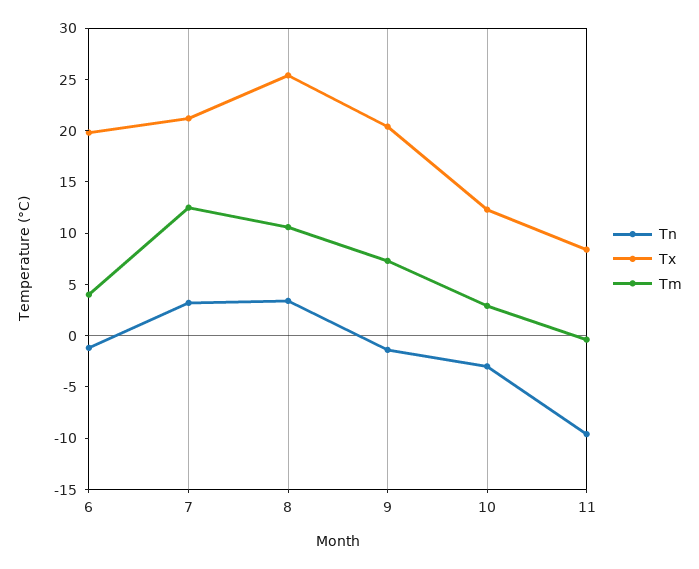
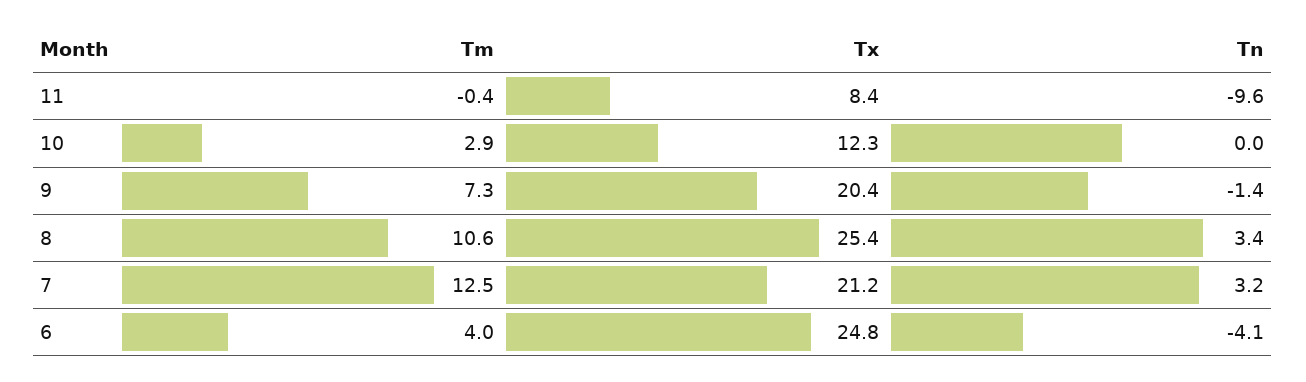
  {
    "Tn": {
-     "6": -1,
+     "6": -4.1,
      "7": 3.2,
      "8": 3.4,
      "9": -1.4,
-     "10": -3,
+     "10": 0,
      "11": -9.6
    },
    "Tx": {
-     "6": 20,
+     "6": 24.8,
      "7": 21.2,
      "8": 25.4,
      "9": 20.4,
      "10": 12.3,
      "11": 8.4
    },
    "Tm": {
      "6": 4,
      "7": 12.5,
      "8": 10.6,
      "9": 7.3,
      "10": 2.9,
      "11": -0.4
    }
  }

